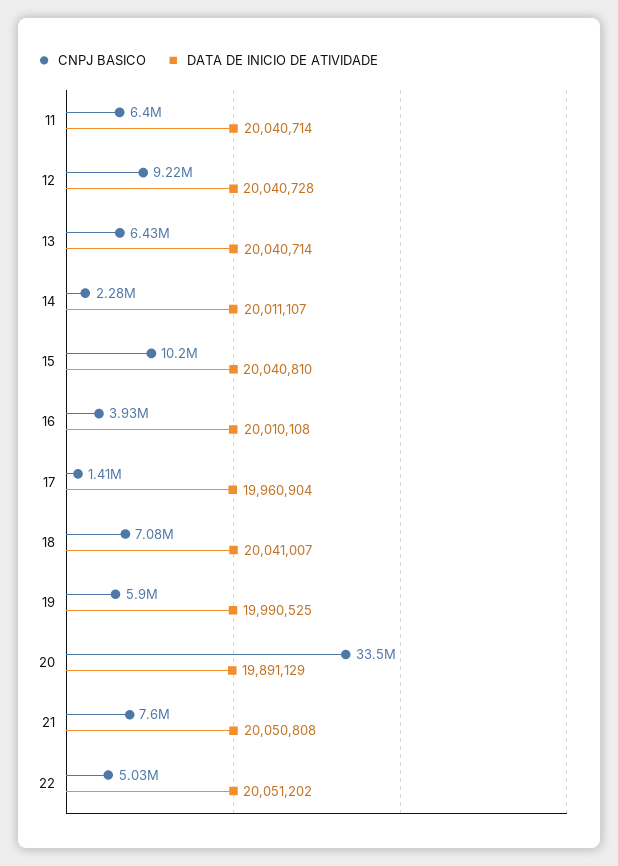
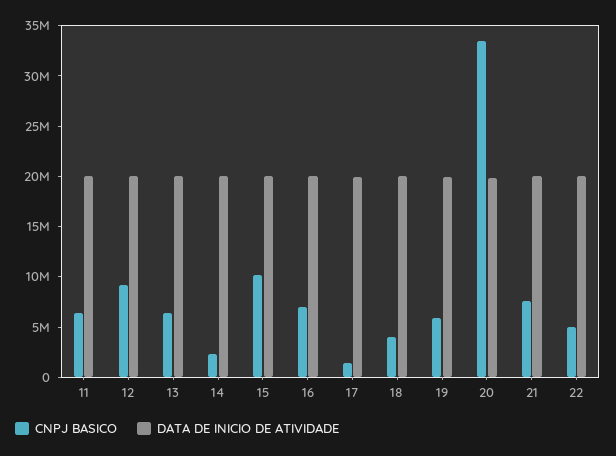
  {
    "CNPJ BASICO": {
      "11": 6400000,
      "12": 9220000,
      "13": 6430000,
      "14": 2280000,
      "15": 10200000,
-     "16": 3930000,
+     "16": 7000000,
      "17": 1410000,
-     "18": 7080000,
+     "18": 4000000,
      "19": 5900000,
      "20": 33500000,
      "21": 7600000,
      "22": 5030000
    },
    "DATA DE INICIO DE ATIVIDADE": {
      "11": 20040714,
      "12": 20040728,
      "13": 20040714,
      "14": 20011107,
      "15": 20040810,
      "16": 20010108,
      "17": 19960904,
      "18": 20041007,
      "19": 19990525,
      "20": 19891129,
      "21": 20050808,
      "22": 20051202
    }
  }

